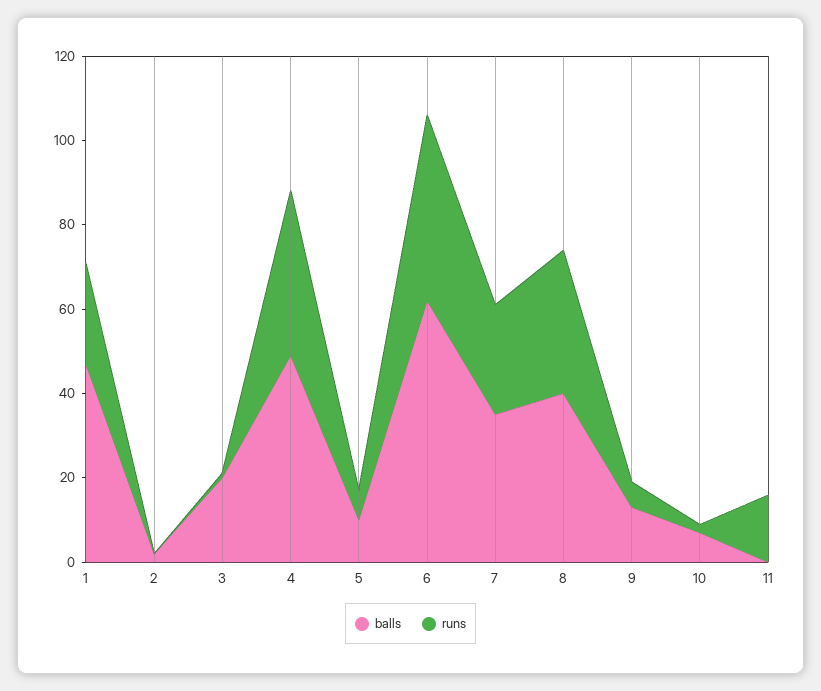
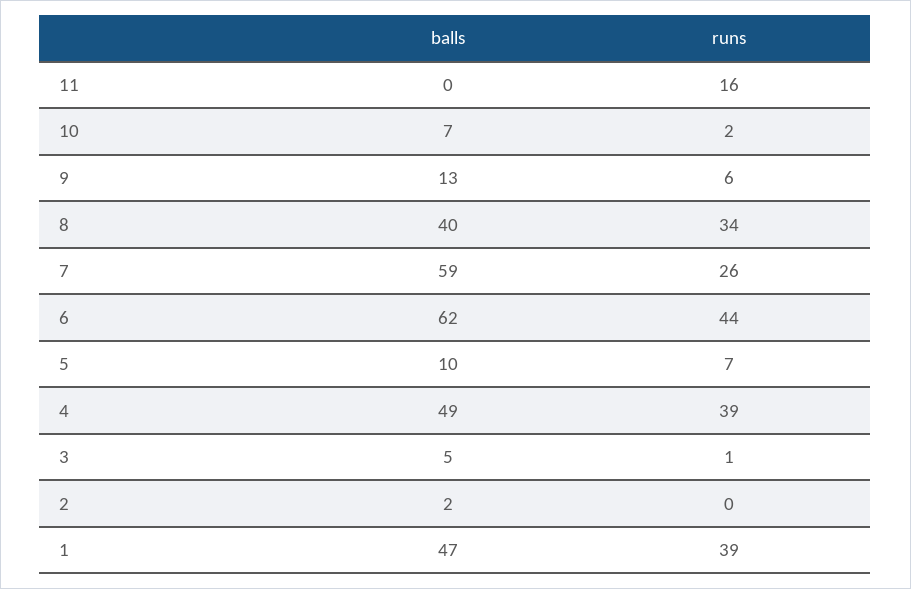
  {
    "balls": {
      "1": 47,
      "2": 2,
-     "3": 20,
+     "3": 5,
      "4": 49,
      "5": 10,
      "6": 62,
-     "7": 35,
+     "7": 59,
      "8": 40,
      "9": 13,
      "10": 7,
      "11": 0
    },
    "runs": {
-     "1": 25,
+     "1": 39,
      "2": 0,
      "3": 1,
      "4": 39,
      "5": 7,
      "6": 44,
      "7": 26,
      "8": 34,
      "9": 6,
      "10": 2,
      "11": 16
    }
  }

